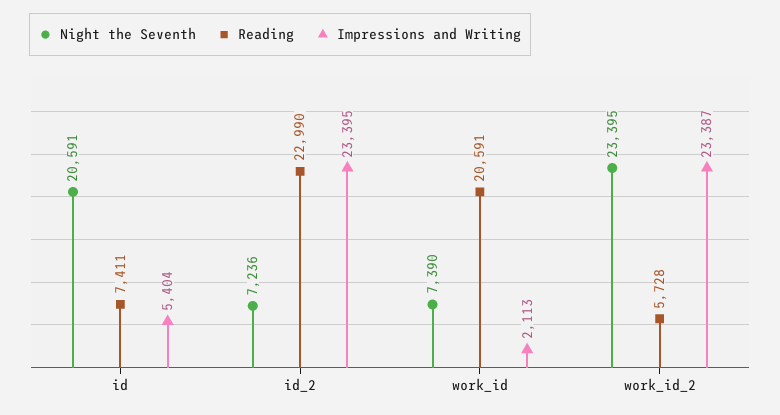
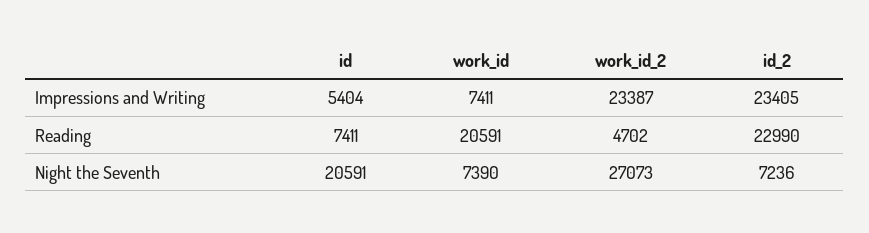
  {
    "Night the Seventh": {
      "id": 20591,
      "id_2": 7236,
      "work_id": 7390,
-     "work_id_2": 23395
+     "work_id_2": 27073
    },
    "Reading": {
      "id": 7411,
      "id_2": 22990,
      "work_id": 20591,
-     "work_id_2": 5728
+     "work_id_2": 4702
    },
    "Impressions and Writing": {
      "id": 5404,
-     "id_2": 23395,
+     "id_2": 23405,
-     "work_id": 2113,
+     "work_id": 7411,
      "work_id_2": 23387
    }
  }

